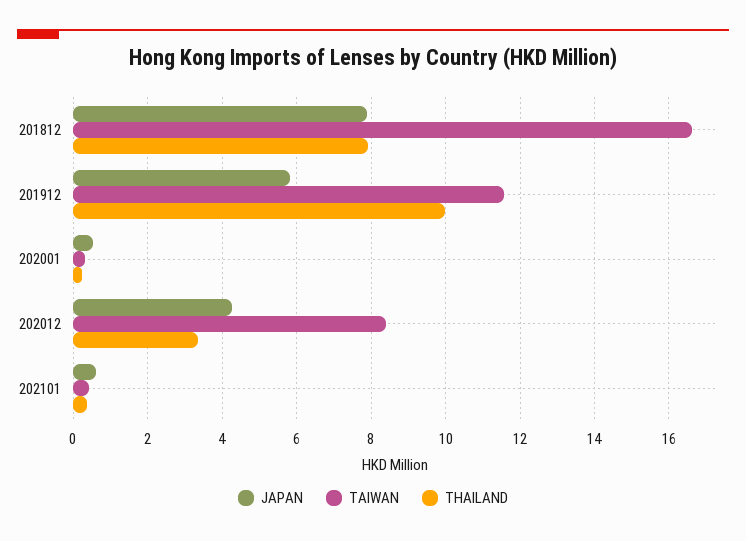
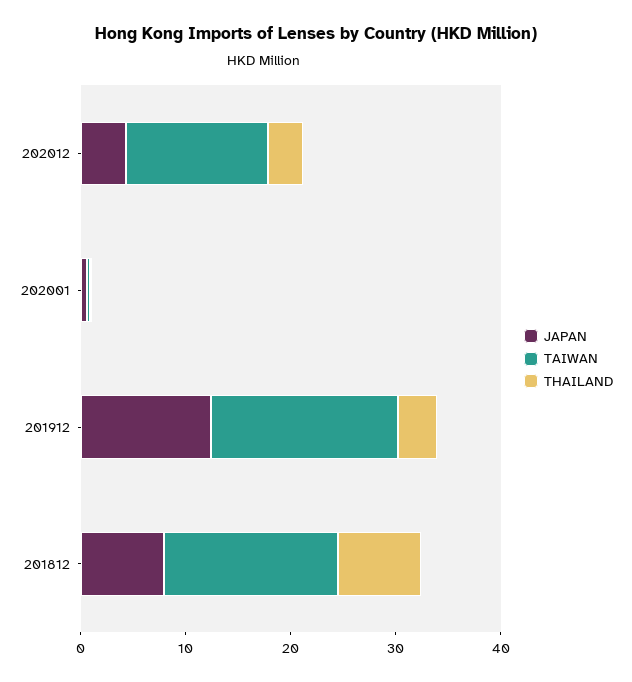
  {
    "JAPAN": {
      "201812": 7.8,
-     "201912": 5.8,
+     "201912": 12,
      "202001": 0.6,
-     "202012": 4.2,
+     "202012": 4.2
-     "202101": 0.6
    },
    "TAIWAN": {
      "201812": 16.6,
-     "201912": 11.6,
+     "201912": 18,
      "202001": 0.4,
-     "202012": 8.4,
+     "202012": 14
-     "202101": 0.4
    },
    "THAILAND": {
      "201812": 8,
-     "201912": 10,
+     "201912": 4,
      "202001": 0.2,
-     "202012": 3.4,
+     "202012": 3.4
-     "202101": 0.4
    }
  }

